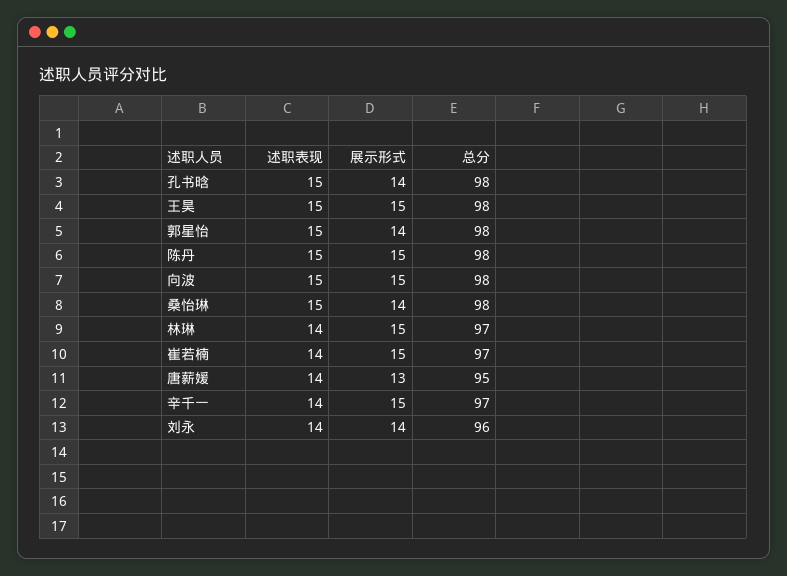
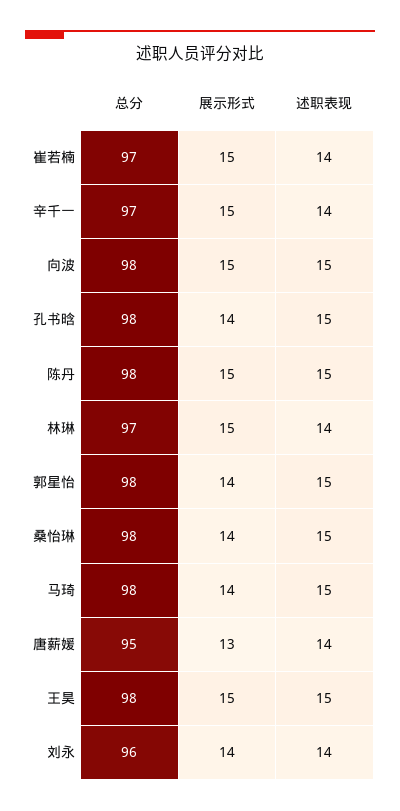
  {
    "述职表现": {
      "孔书晗": 15,
      "王昊": 15,
      "郭星怡": 15,
      "陈丹": 15,
      "向波": 15,
      "桑怡琳": 15,
      "林琳": 14,
      "崔若楠": 14,
      "唐薪媛": 14,
      "辛千一": 14,
-     "刘永": 14
+     "刘永": 14,
+     "马琦": 15
    },
    "展示形式": {
      "孔书晗": 14,
      "王昊": 15,
      "郭星怡": 14,
      "陈丹": 15,
      "向波": 15,
      "桑怡琳": 14,
      "林琳": 15,
      "崔若楠": 15,
      "唐薪媛": 13,
      "辛千一": 15,
-     "刘永": 14
+     "刘永": 14,
+     "马琦": 14
    },
    "总分": {
      "孔书晗": 98,
      "王昊": 98,
      "郭星怡": 98,
      "陈丹": 98,
      "向波": 98,
      "桑怡琳": 98,
      "林琳": 97,
      "崔若楠": 97,
      "唐薪媛": 95,
      "辛千一": 97,
-     "刘永": 96
+     "刘永": 96,
+     "马琦": 98
    }
  }

